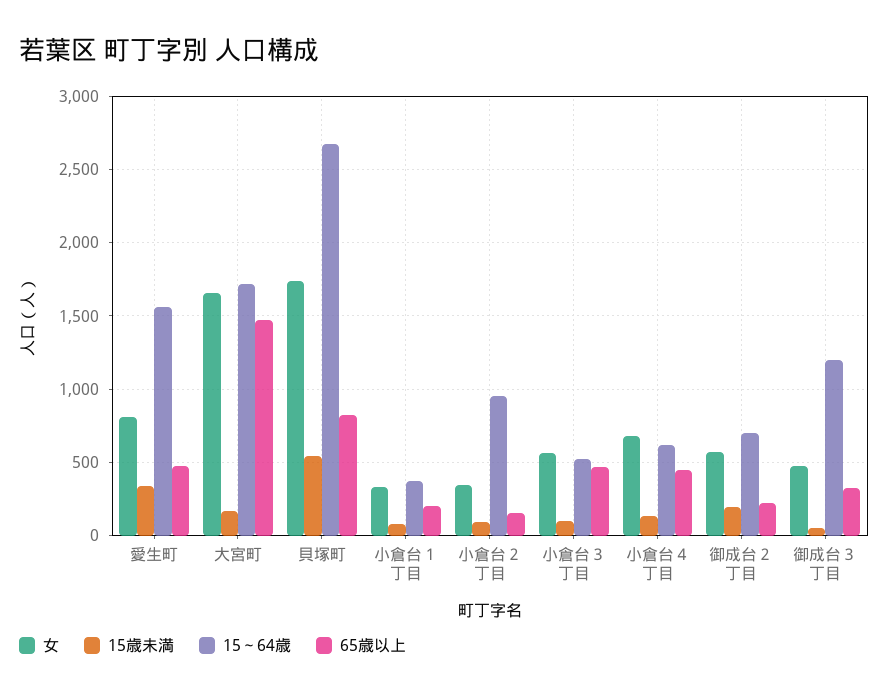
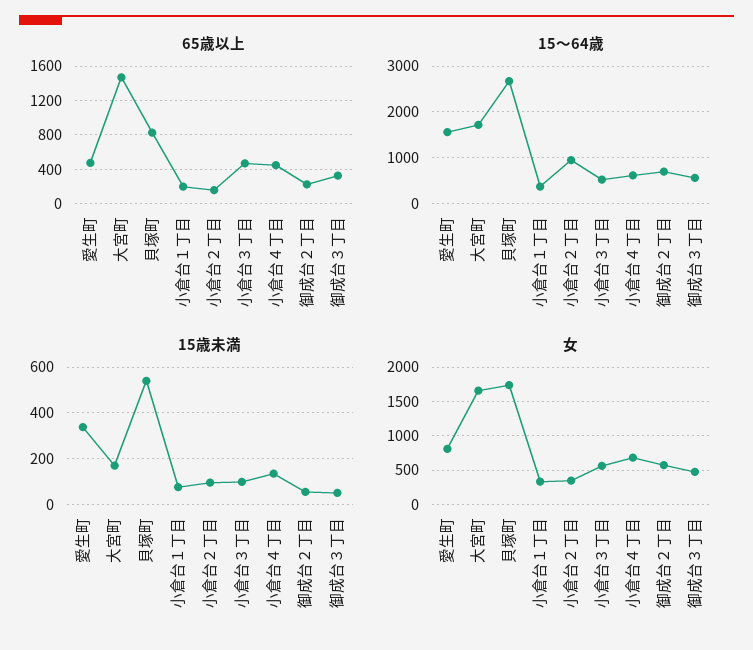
  {
    "女": {
      "愛生町": 800,
      "大宮町": 1650,
      "貝塚町": 1750,
      "小倉台１丁目": 350,
      "小倉台２丁目": 350,
      "小倉台３丁目": 550,
      "小倉台４丁目": 700,
      "御成台２丁目": 550,
      "御成台３丁目": 450
    },
    "15歳未満": {
      "愛生町": 350,
      "大宮町": 150,
      "貝塚町": 550,
      "小倉台１丁目": 100,
      "小倉台２丁目": 100,
      "小倉台３丁目": 100,
      "小倉台４丁目": 150,
-     "御成台２丁目": 200,
+     "御成台２丁目": 50,
      "御成台３丁目": 50
    },
    "15～64歳": {
      "愛生町": 1550,
      "大宮町": 1700,
      "貝塚町": 2650,
      "小倉台１丁目": 350,
      "小倉台２丁目": 950,
      "小倉台３丁目": 500,
      "小倉台４丁目": 600,
      "御成台２丁目": 700,
-     "御成台３丁目": 1200
+     "御成台３丁目": 600
    },
    "65歳以上": {
      "愛生町": 450,
      "大宮町": 1450,
      "貝塚町": 850,
      "小倉台１丁目": 200,
      "小倉台２丁目": 150,
      "小倉台３丁目": 450,
      "小倉台４丁目": 450,
      "御成台２丁目": 200,
      "御成台３丁目": 350
    }
  }

